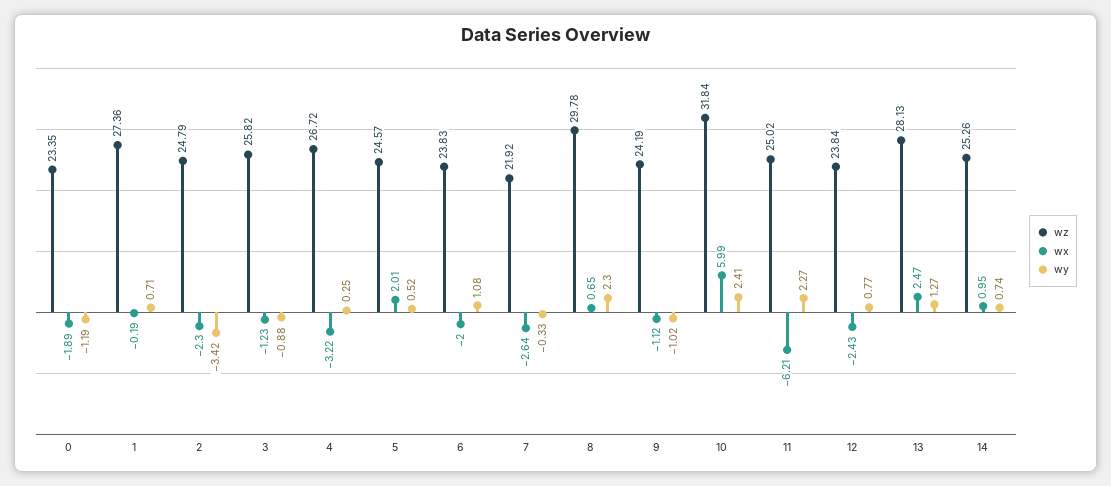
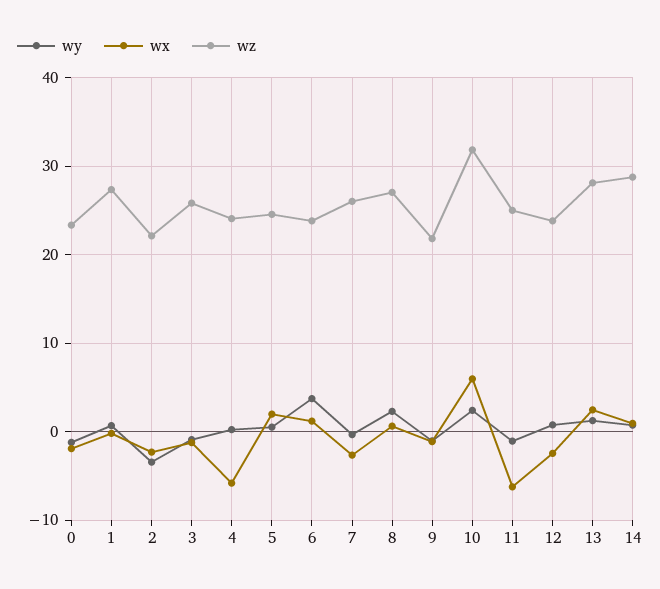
  {
    "wz": {
      "0": 23.35,
      "1": 27.36,
-     "2": 24.79,
+     "2": 22,
      "3": 25.82,
-     "4": 26.72,
+     "4": 24,
      "5": 24.57,
      "6": 23.83,
-     "7": 21.92,
+     "7": 26,
-     "8": 29.78,
+     "8": 27,
-     "9": 24.19,
+     "9": 22,
      "10": 31.84,
      "11": 25.02,
      "12": 23.84,
      "13": 28.13,
-     "14": 25.26
+     "14": 29
    },
    "wx": {
      "0": -1.89,
      "1": -0.19,
      "2": -2.3,
      "3": -1.23,
-     "4": -3.22,
+     "4": -6,
      "5": 2.01,
-     "6": -2,
+     "6": 1,
      "7": -2.64,
      "8": 0.65,
      "9": -1.12,
      "10": 5.99,
      "11": -6.21,
      "12": -2.43,
      "13": 2.47,
      "14": 0.95
    },
    "wy": {
      "0": -1.19,
      "1": 0.71,
      "2": -3.42,
      "3": -0.88,
      "4": 0.25,
      "5": 0.52,
-     "6": 1.08,
+     "6": 4,
      "7": -0.33,
      "8": 2.3,
      "9": -1.02,
      "10": 2.41,
-     "11": 2.27,
+     "11": -1,
      "12": 0.77,
      "13": 1.27,
      "14": 0.74
    }
  }

